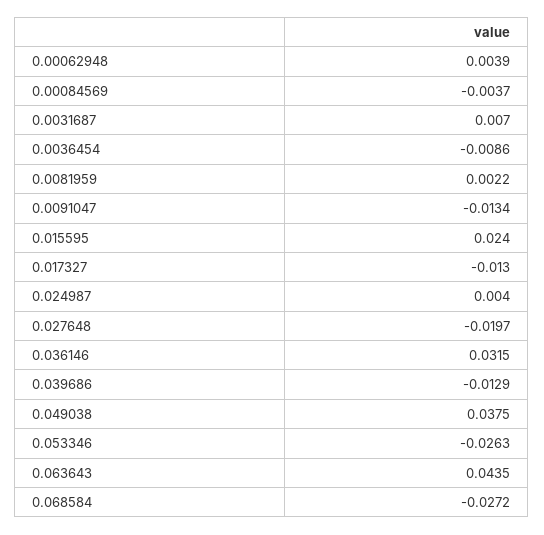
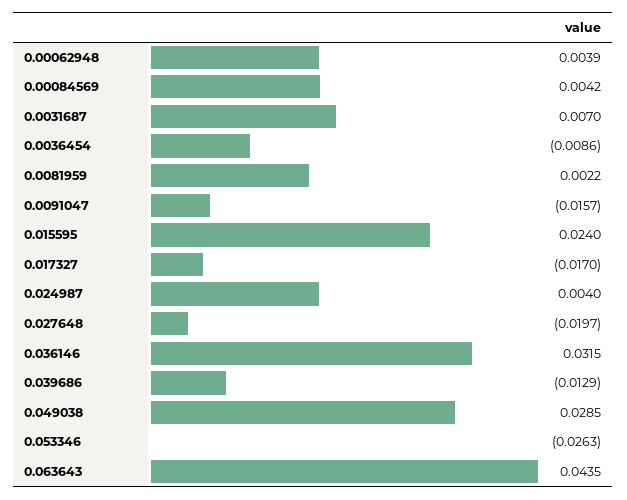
  {
    "0.00062948": 0.0039,
-   "0.00084569": -0.0037,
+   "0.00084569": 0.0042,
    "0.0031687": 0.007,
    "0.0036454": -0.0086,
    "0.0081959": 0.0022,
-   "0.0091047": -0.0134,
+   "0.0091047": -0.0157,
    "0.015595": 0.024,
-   "0.017327": -0.013,
+   "0.017327": -0.017,
    "0.024987": 0.004,
    "0.027648": -0.0197,
    "0.036146": 0.0315,
    "0.039686": -0.0129,
-   "0.049038": 0.0375,
+   "0.049038": 0.0285,
    "0.053346": -0.0263,
-   "0.063643": 0.0435,
+   "0.063643": 0.0435
-   "0.068584": -0.0272
  }

